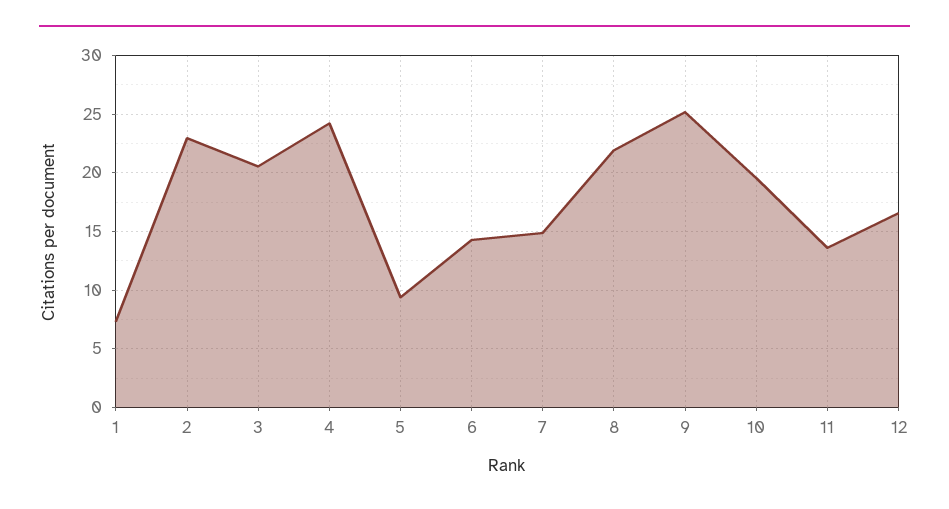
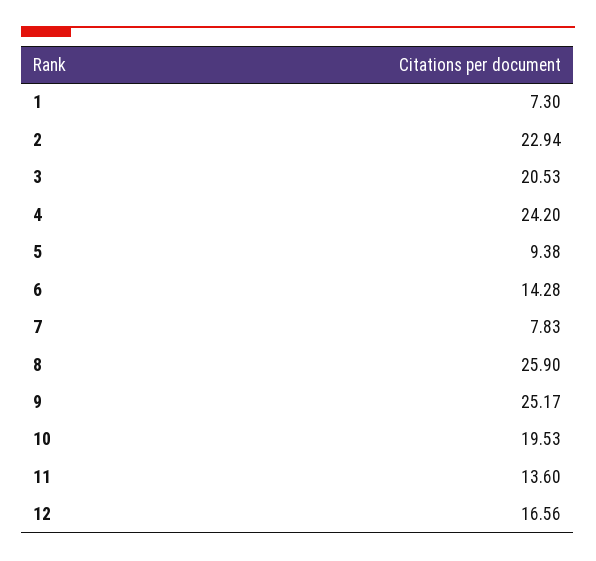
  {
    "1": 7.3,
    "2": 22.94,
    "3": 20.53,
    "4": 24.2,
    "5": 9.38,
    "6": 14.28,
-   "7": 15,
+   "7": 7.83,
-   "8": 22,
+   "8": 25.9,
    "9": 25.17,
    "10": 19.53,
    "11": 13.6,
    "12": 16.56
  }

